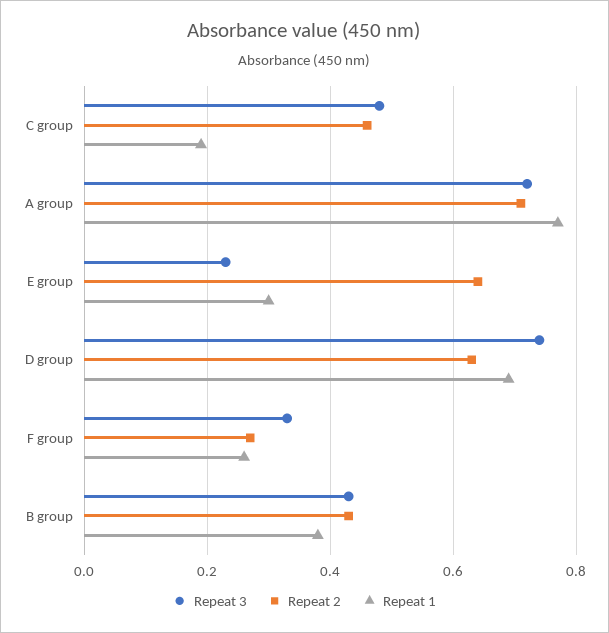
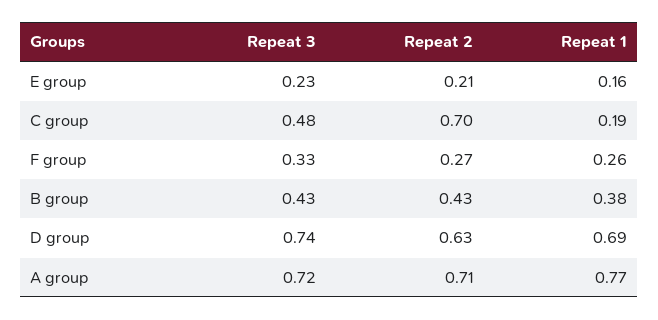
  {
    "Repeat 3": {
      "C group": 0.48,
      "A group": 0.72,
      "E group": 0.23,
      "D group": 0.74,
      "F group": 0.33,
      "B group": 0.43
    },
    "Repeat 2": {
-     "C group": 0.45,
+     "C group": 0.7,
      "A group": 0.71,
-     "E group": 0.65,
+     "E group": 0.21,
      "D group": 0.63,
      "F group": 0.27,
      "B group": 0.43
    },
    "Repeat 1": {
      "C group": 0.19,
      "A group": 0.77,
-     "E group": 0.3,
+     "E group": 0.16,
      "D group": 0.69,
      "F group": 0.26,
      "B group": 0.38
    }
  }

